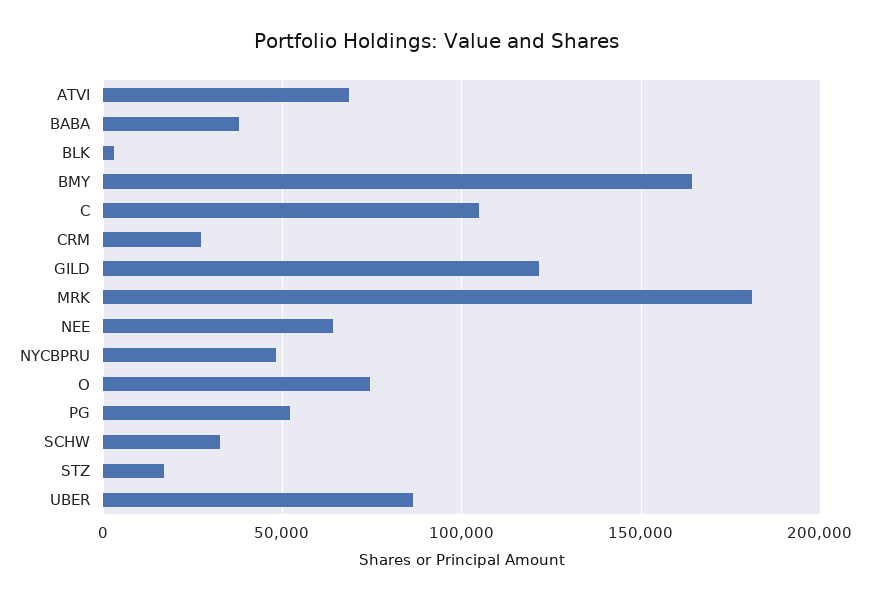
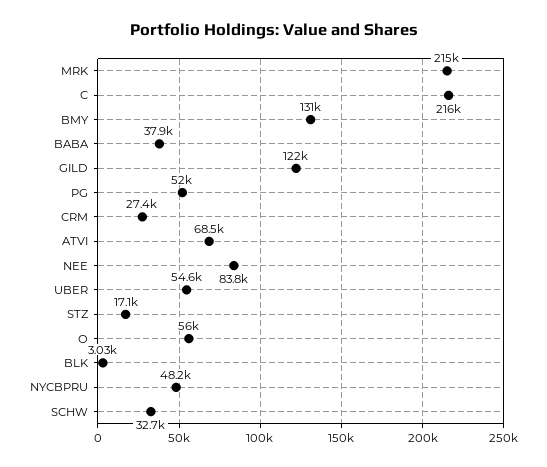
  {
    "ATVI": 68500,
    "BABA": 37900,
    "BLK": 3030,
-   "BMY": 165000,
+   "BMY": 131000,
-   "C": 105000,
+   "C": 216000,
    "CRM": 27400,
    "GILD": 122000,
-   "MRK": 180000,
+   "MRK": 215000,
-   "NEE": 65000,
+   "NEE": 83800,
    "NYCBPRU": 48200,
-   "O": 75000,
+   "O": 56000,
    "PG": 52000,
    "SCHW": 32700,
    "STZ": 17100,
-   "UBER": 85000
+   "UBER": 54600
  }

